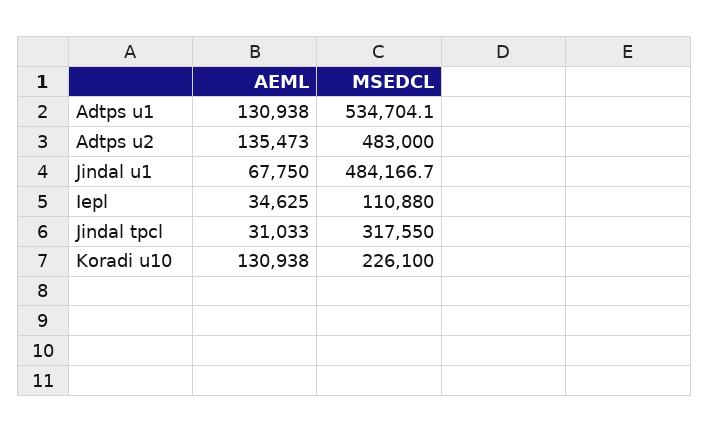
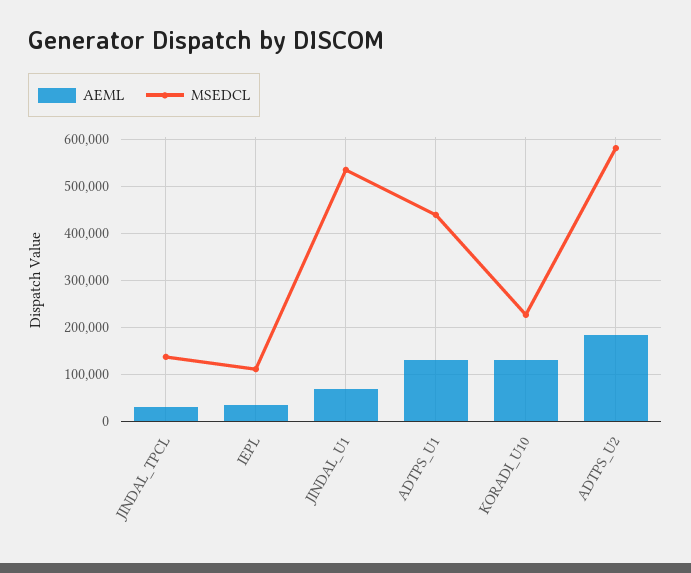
  {
    "AEML": {
      "Adtps u1": 130938,
-     "Adtps u2": 135473,
+     "Adtps u2": 180000,
      "Jindal u1": 67750,
      "Iepl": 34625,
      "Jindal tpcl": 31033,
      "Koradi u10": 130938
    },
    "MSEDCL": {
-     "Adtps u1": 534704.1,
+     "Adtps u1": 440000,
-     "Adtps u2": 483000,
+     "Adtps u2": 580000,
-     "Jindal u1": 484166.7,
+     "Jindal u1": 540000,
      "Iepl": 110880,
-     "Jindal tpcl": 317550,
+     "Jindal tpcl": 140000,
      "Koradi u10": 226100
    }
  }

